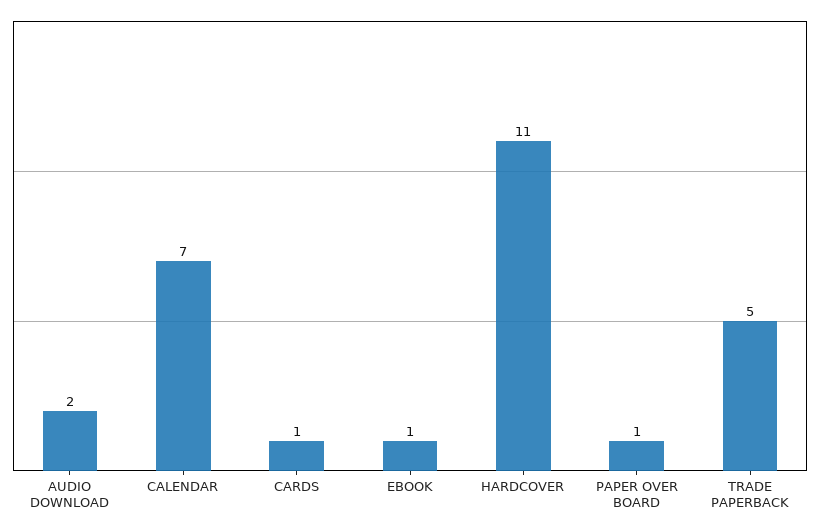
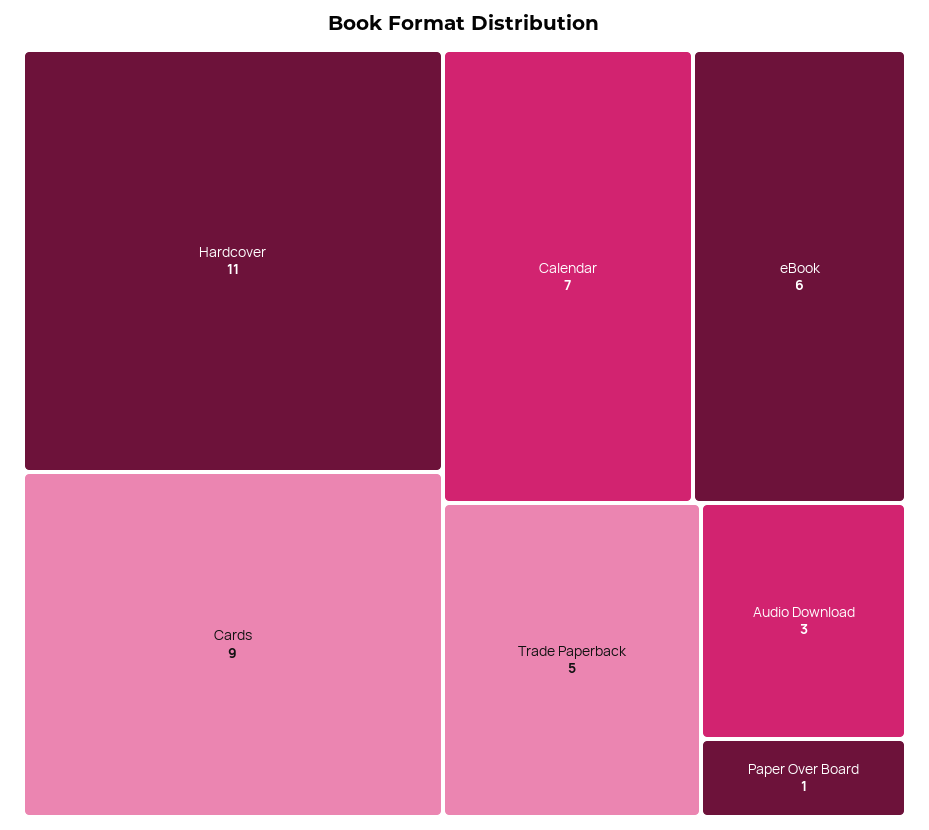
  {
-   "AUDIO DOWNLOAD": 2,
+   "AUDIO DOWNLOAD": 3,
    "CALENDAR": 7,
-   "CARDS": 1,
+   "CARDS": 9,
-   "EBOOK": 1,
+   "EBOOK": 6,
    "HARDCOVER": 11,
    "PAPER OVER BOARD": 1,
    "TRADE PAPERBACK": 5
  }

